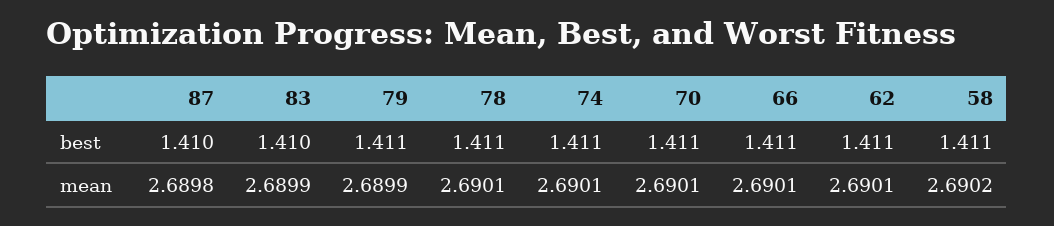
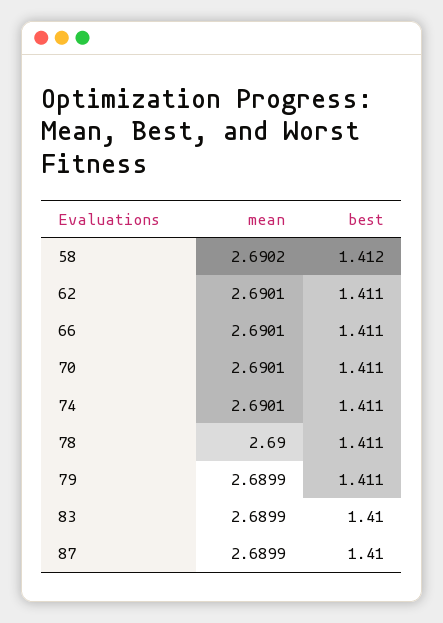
  {
    "87": {
      "best": 1.41,
-     "mean": 2.6898
+     "mean": 2.6899
    },
    "83": {
      "best": 1.41,
      "mean": 2.6899
    },
    "79": {
      "best": 1.411,
      "mean": 2.6899
    },
    "78": {
      "best": 1.411,
-     "mean": 2.6901
+     "mean": 2.69
    },
    "74": {
      "best": 1.411,
      "mean": 2.6901
    },
    "70": {
      "best": 1.411,
      "mean": 2.6901
    },
    "66": {
      "best": 1.411,
      "mean": 2.6901
    },
    "62": {
      "best": 1.411,
      "mean": 2.6901
    },
    "58": {
-     "best": 1.411,
+     "best": 1.412,
      "mean": 2.6902
    }
  }

